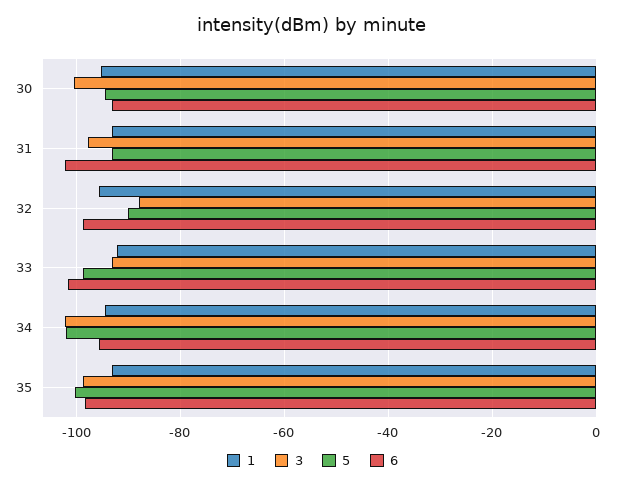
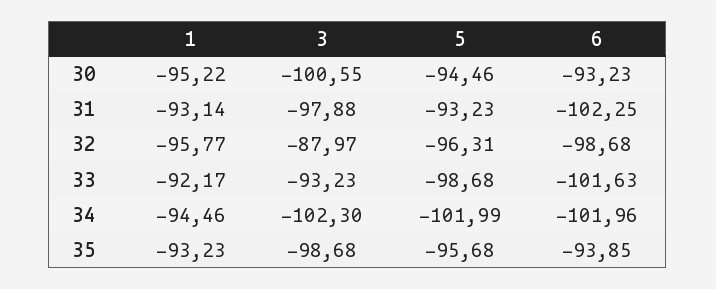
  {
    "1": {
      "30": -95.22,
      "31": -93.14,
      "32": -95.77,
      "33": -92.17,
      "34": -94.46,
      "35": -93.23
    },
    "3": {
      "30": -100.55,
      "31": -97.88,
      "32": -87.97,
      "33": -93.23,
      "34": -102.3,
      "35": -98.68
    },
    "5": {
      "30": -94.46,
      "31": -93.23,
-     "32": -90,
+     "32": -96.31,
      "33": -98.68,
      "34": -101.99,
-     "35": -100
+     "35": -95.68
    },
    "6": {
      "30": -93.23,
      "31": -102.25,
      "32": -98.68,
      "33": -101.63,
-     "34": -96,
+     "34": -101.96,
-     "35": -98
+     "35": -93.85
    }
  }

